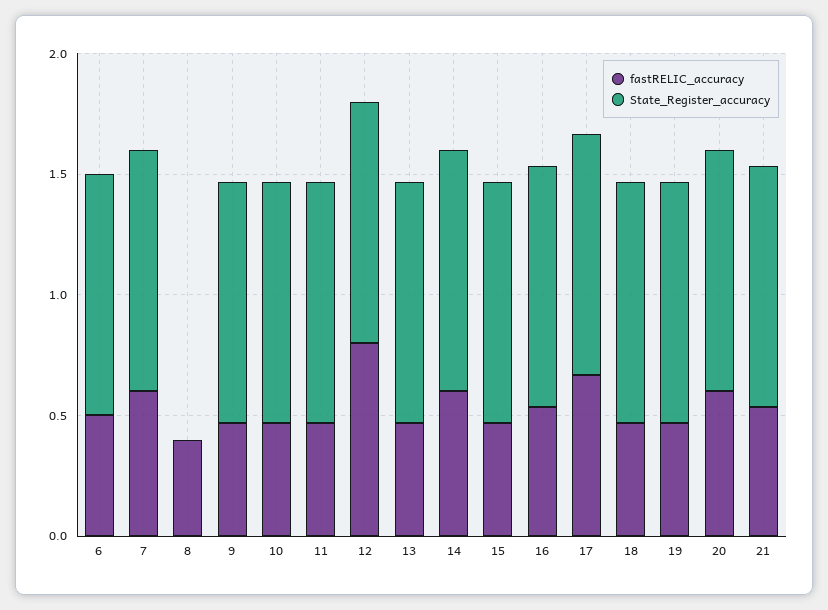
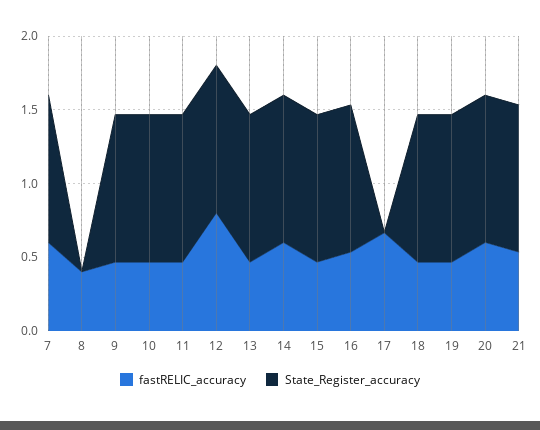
  {
    "fastRELIC_accuracy": {
-     "6": 0.5,
      "7": 0.6,
      "8": 0.4,
      "9": 0.5,
      "10": 0.5,
      "11": 0.5,
      "12": 0.8,
      "13": 0.5,
      "14": 0.6,
      "15": 0.5,
      "16": 0.5,
      "17": 0.7,
      "18": 0.5,
      "19": 0.5,
      "20": 0.6,
      "21": 0.5
    },
    "State_Register_accuracy": {
-     "6": 1,
      "7": 1,
      "8": 0,
      "9": 1,
      "10": 1,
      "11": 1,
      "12": 1,
      "13": 1,
      "14": 1,
      "15": 1,
      "16": 1,
-     "17": 1,
+     "17": 0,
      "18": 1,
      "19": 1,
      "20": 1,
      "21": 1
    }
  }

